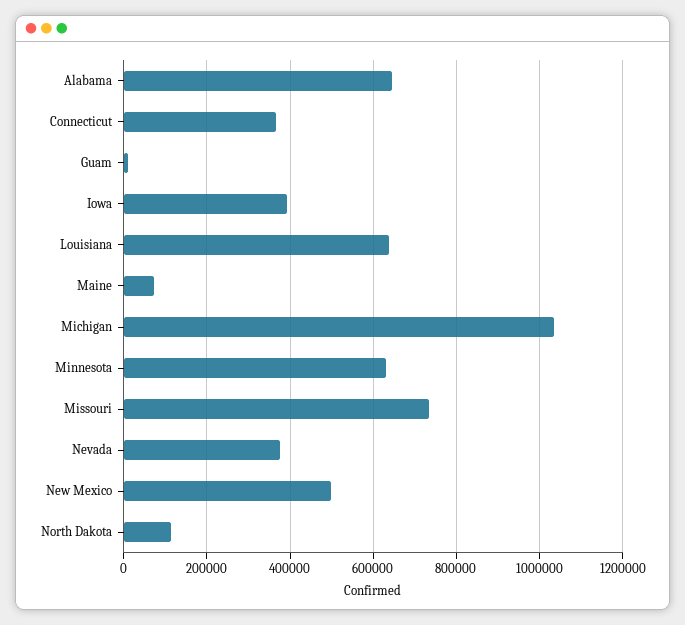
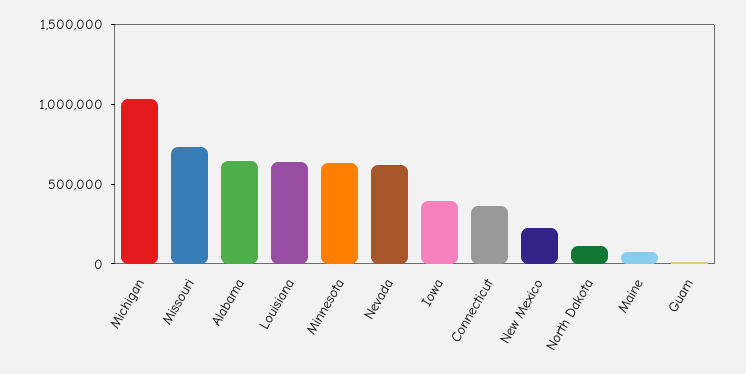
  {
    "Alabama": 640000,
    "Connecticut": 360000,
    "Guam": 0,
    "Iowa": 400000,
    "Louisiana": 640000,
    "Maine": 80000,
    "Michigan": 1040000,
    "Minnesota": 640000,
    "Missouri": 740000,
-   "Nevada": 380000,
+   "Nevada": 600000,
-   "New Mexico": 500000,
+   "New Mexico": 200000,
    "North Dakota": 120000
  }

